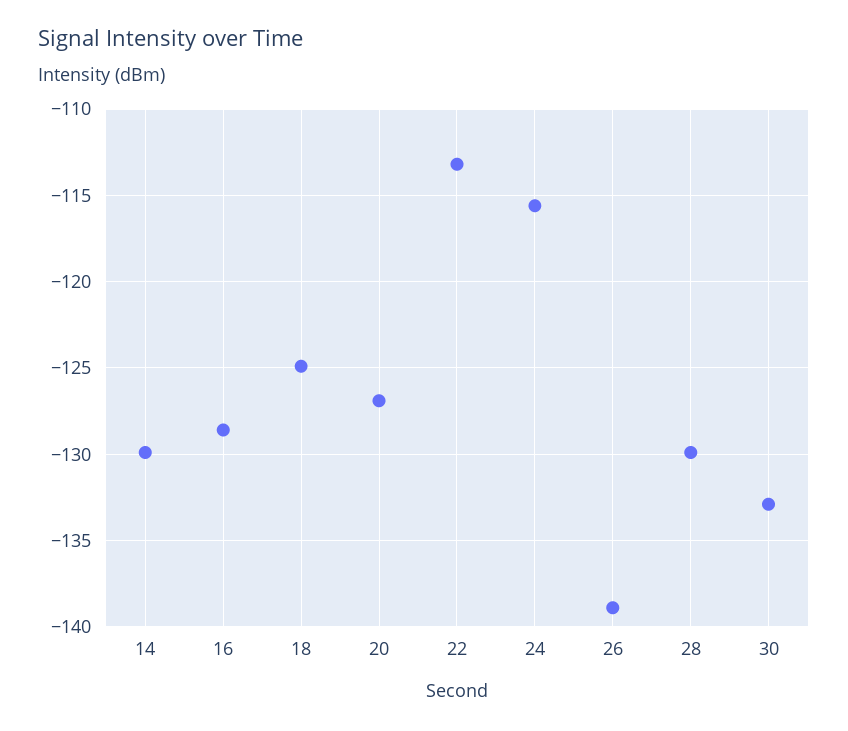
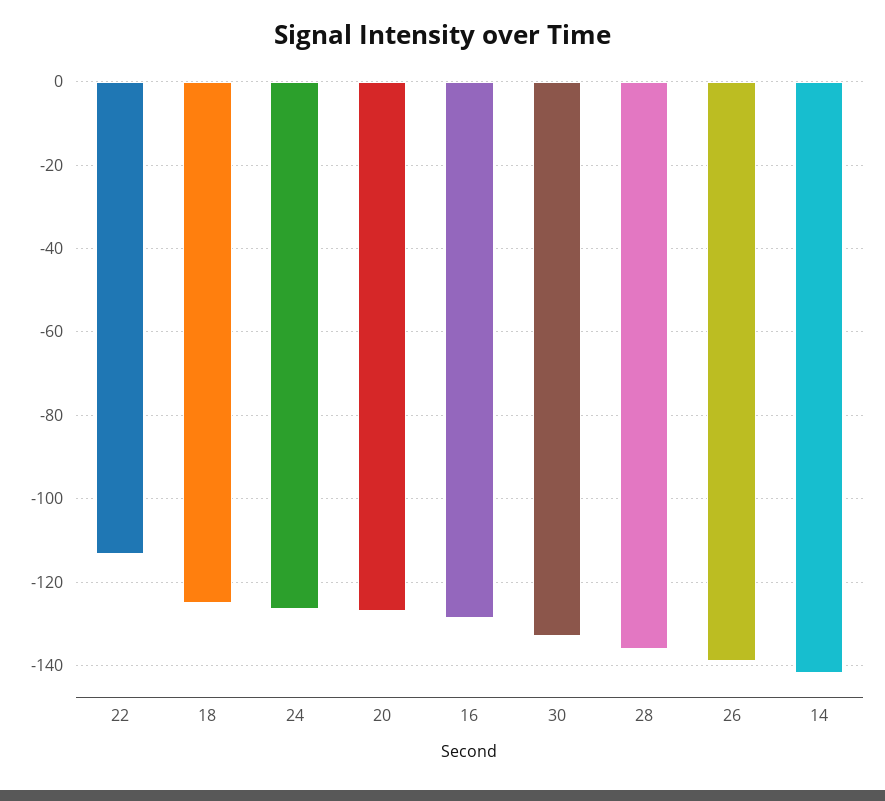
  {
-   "14": -130,
+   "14": -142,
    "16": -128.5,
    "18": -125,
    "20": -127,
    "22": -113,
-   "24": -115.5,
+   "24": -126,
    "26": -139,
-   "28": -130,
+   "28": -136,
    "30": -133
  }

